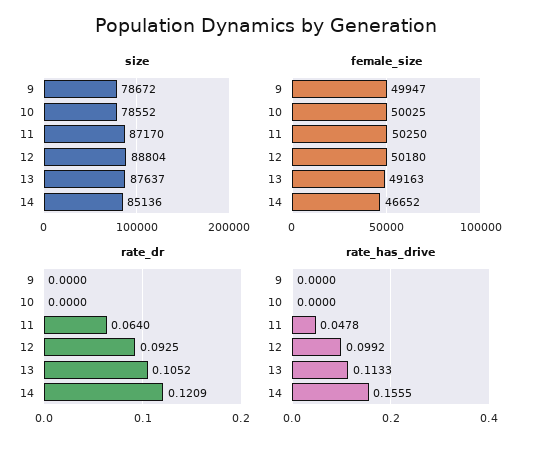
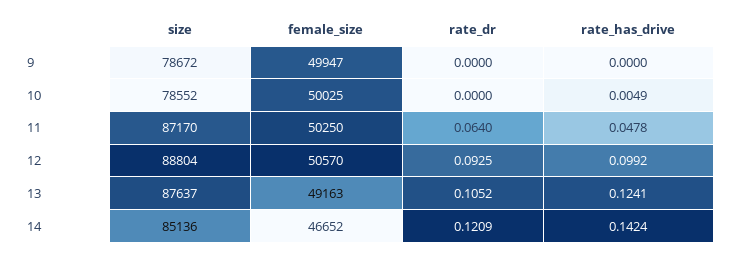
  {
    "size": {
      "9": 78672,
      "10": 78552,
      "11": 87170,
      "12": 88804,
      "13": 87637,
      "14": 85136
    },
    "female_size": {
      "9": 49947,
      "10": 50025,
      "11": 50250,
-     "12": 50180,
+     "12": 50570,
      "13": 49163,
      "14": 46652
    },
    "rate_dr": {
      "9": 0,
      "10": 0,
      "11": 0.064,
      "12": 0.0925,
      "13": 0.1052,
      "14": 0.1209
    },
    "rate_has_drive": {
      "9": 0,
-     "10": 0,
+     "10": 0.0049,
      "11": 0.0478,
      "12": 0.0992,
-     "13": 0.1133,
+     "13": 0.1241,
-     "14": 0.1555
+     "14": 0.1424
    }
  }

